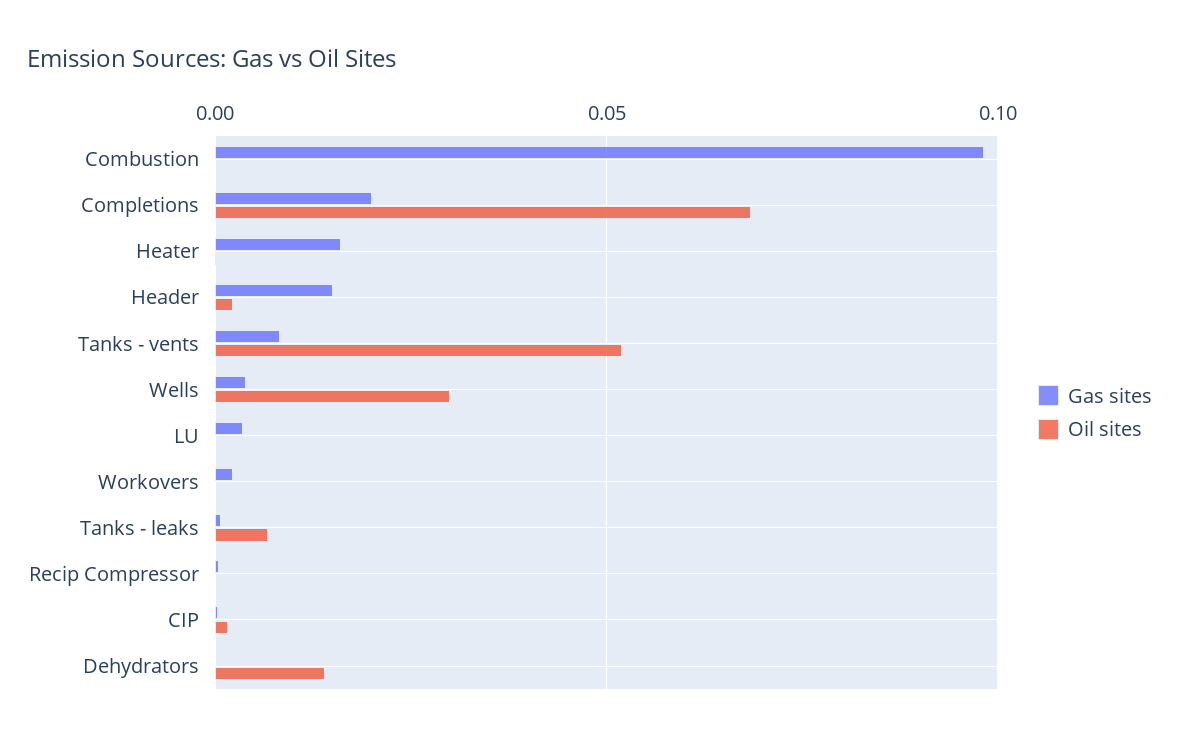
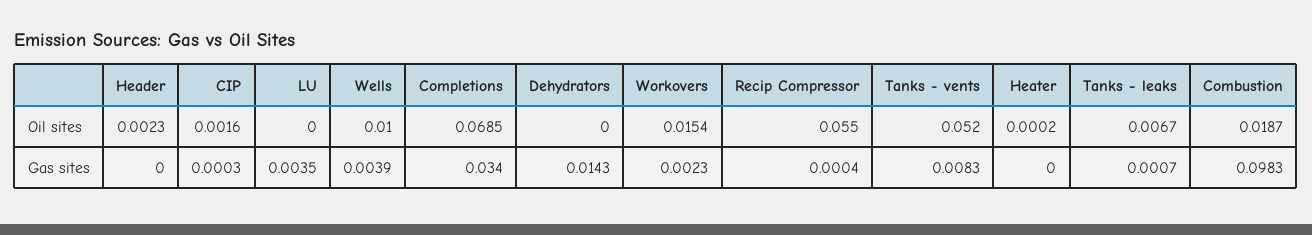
  {
    "Gas sites": {
      "Combustion": 0.0983,
-     "Completions": 0.02,
+     "Completions": 0.034,
-     "Heater": 0.015,
+     "Heater": 0,
-     "Header": 0.015,
+     "Header": 0,
      "Tanks - vents": 0.0083,
      "Wells": 0.0039,
      "LU": 0.0035,
      "Workovers": 0.0023,
      "Tanks - leaks": 0.0007,
      "Recip Compressor": 0.0004,
      "CIP": 0.0003,
-     "Dehydrators": 0
+     "Dehydrators": 0.0143
    },
    "Oil sites": {
-     "Combustion": 0,
+     "Combustion": 0.0187,
      "Completions": 0.0685,
      "Heater": 0.0002,
      "Header": 0.0023,
      "Tanks - vents": 0.052,
-     "Wells": 0.03,
+     "Wells": 0.01,
      "LU": 0,
-     "Workovers": 0,
+     "Workovers": 0.0154,
      "Tanks - leaks": 0.0067,
-     "Recip Compressor": 0,
+     "Recip Compressor": 0.055,
      "CIP": 0.0016,
-     "Dehydrators": 0.015
+     "Dehydrators": 0
    }
  }

